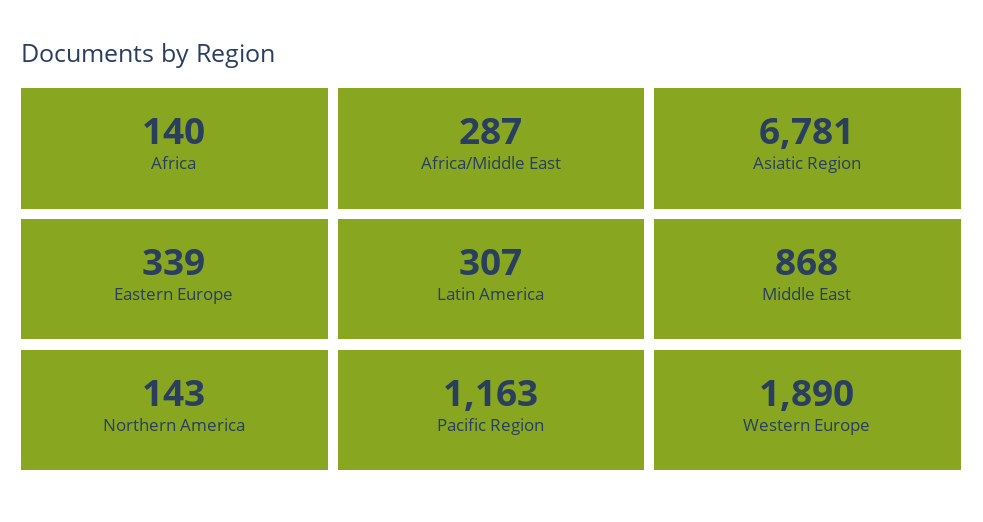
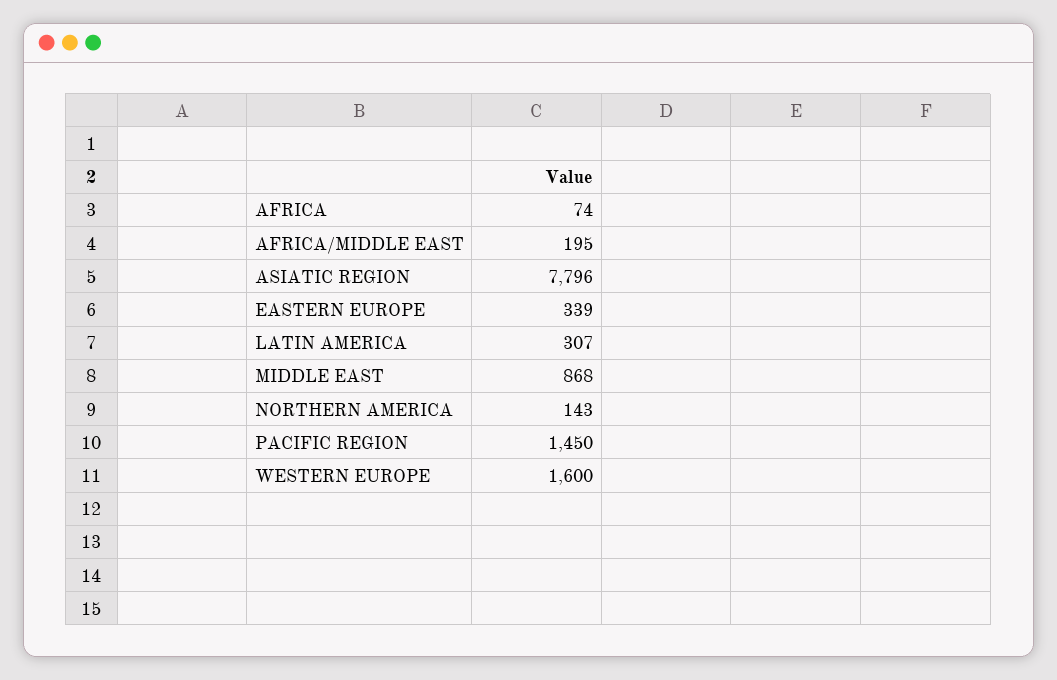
  {
-   "Africa": 140,
+   "Africa": 74,
-   "Africa/Middle East": 287,
+   "Africa/Middle East": 195,
-   "Asiatic Region": 6781,
+   "Asiatic Region": 7796,
    "Eastern Europe": 339,
    "Latin America": 307,
    "Middle East": 868,
    "Northern America": 143,
-   "Pacific Region": 1163,
+   "Pacific Region": 1450,
-   "Western Europe": 1890
+   "Western Europe": 1600
  }

